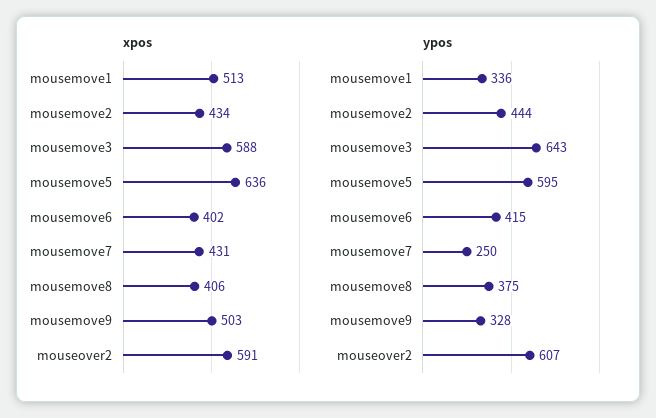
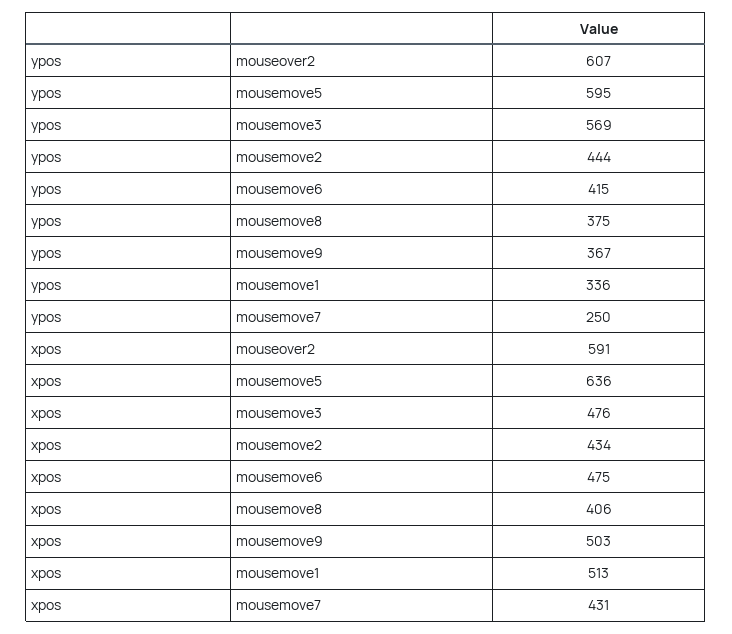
  {
    "xpos": {
      "mousemove1": 513,
      "mousemove2": 434,
-     "mousemove3": 588,
+     "mousemove3": 476,
      "mousemove5": 636,
-     "mousemove6": 402,
+     "mousemove6": 475,
      "mousemove7": 431,
      "mousemove8": 406,
      "mousemove9": 503,
      "mouseover2": 591
    },
    "ypos": {
      "mousemove1": 336,
      "mousemove2": 444,
-     "mousemove3": 643,
+     "mousemove3": 569,
      "mousemove5": 595,
      "mousemove6": 415,
      "mousemove7": 250,
      "mousemove8": 375,
-     "mousemove9": 328,
+     "mousemove9": 367,
      "mouseover2": 607
    }
  }

